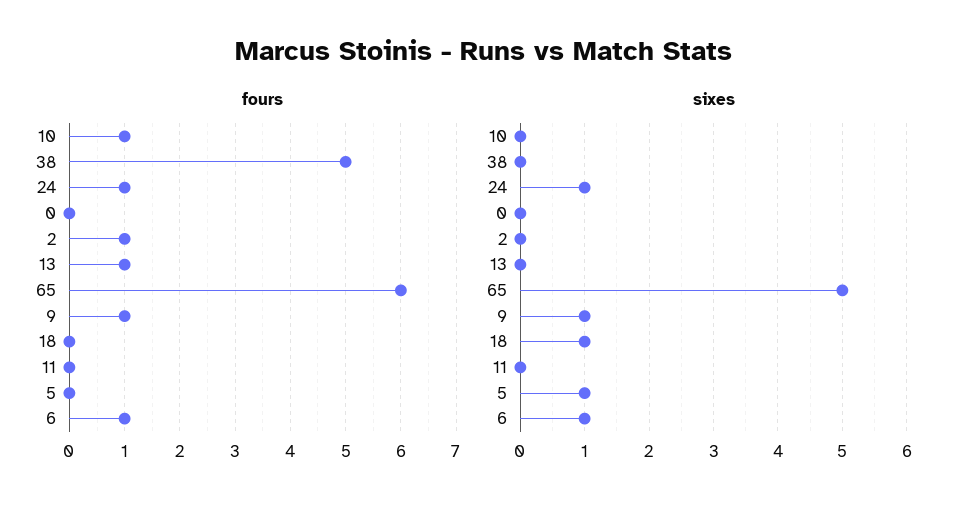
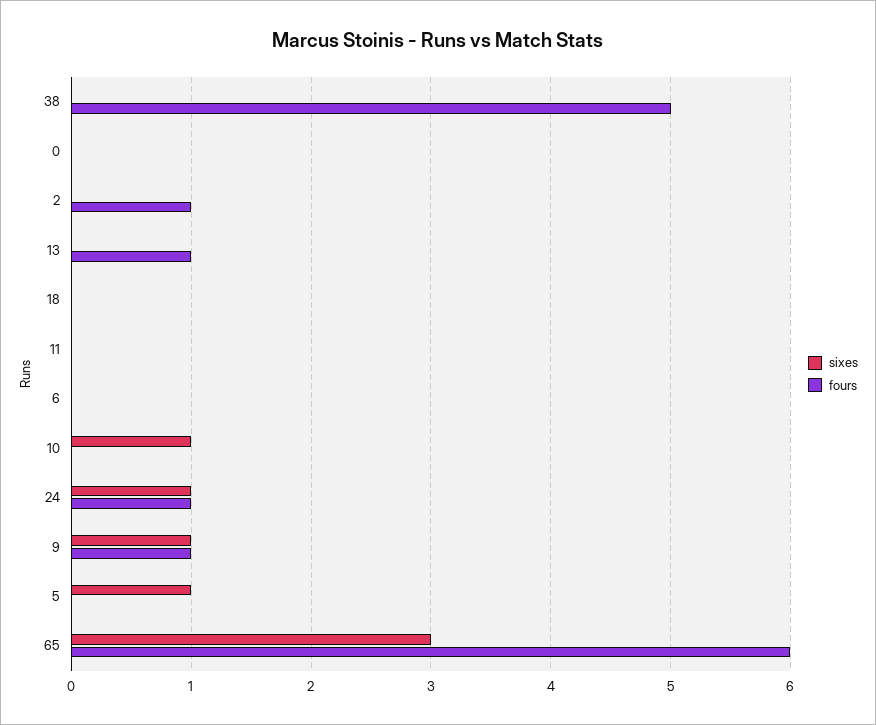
  {
    "fours": {
-     "10": 1,
+     "10": 0,
      "38": 5,
      "24": 1,
      "0": 0,
      "2": 1,
      "13": 1,
      "65": 6,
      "9": 1,
      "18": 0,
      "11": 0,
      "5": 0,
-     "6": 1
+     "6": 0
    },
    "sixes": {
-     "10": 0,
+     "10": 1,
      "38": 0,
      "24": 1,
      "0": 0,
      "2": 0,
      "13": 0,
-     "65": 5,
+     "65": 3,
      "9": 1,
-     "18": 1,
+     "18": 0,
      "11": 0,
      "5": 1,
-     "6": 1
+     "6": 0
    }
  }

